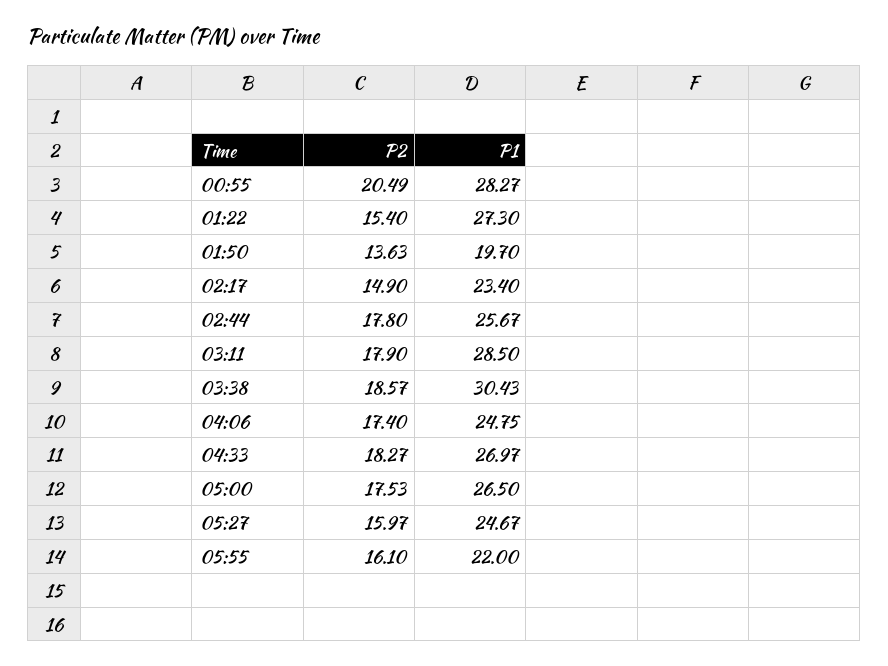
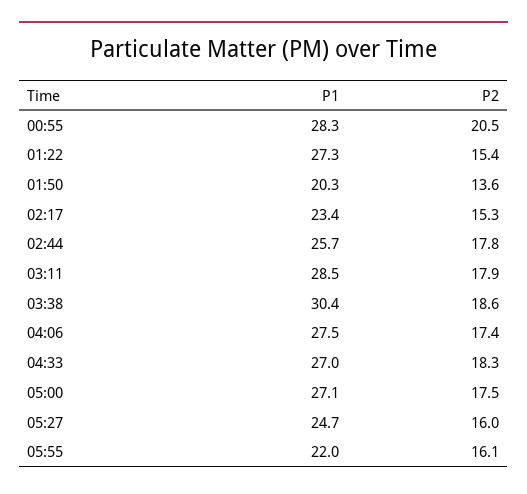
  {
    "P2": {
      "00:55": 20.49,
      "01:22": 15.4,
      "01:50": 13.63,
-     "02:17": 14.9,
+     "02:17": 15.3,
      "02:44": 17.8,
      "03:11": 17.9,
      "03:38": 18.57,
      "04:06": 17.4,
      "04:33": 18.27,
      "05:00": 17.53,
      "05:27": 15.97,
      "05:55": 16.1
    },
    "P1": {
      "00:55": 28.27,
      "01:22": 27.3,
-     "01:50": 19.7,
+     "01:50": 20.3,
      "02:17": 23.4,
      "02:44": 25.67,
      "03:11": 28.5,
      "03:38": 30.43,
-     "04:06": 24.75,
+     "04:06": 27.5,
      "04:33": 26.97,
-     "05:00": 26.5,
+     "05:00": 27.1,
      "05:27": 24.67,
      "05:55": 22
    }
  }

